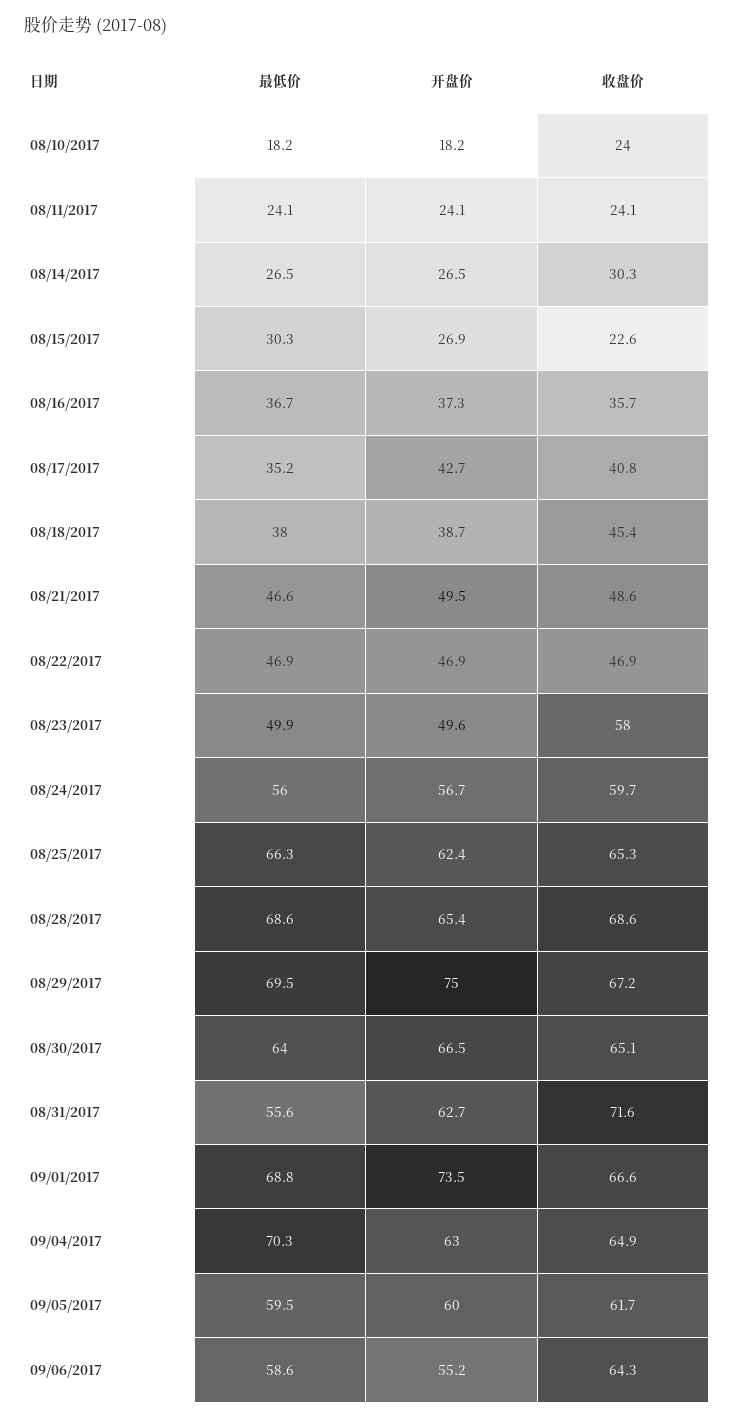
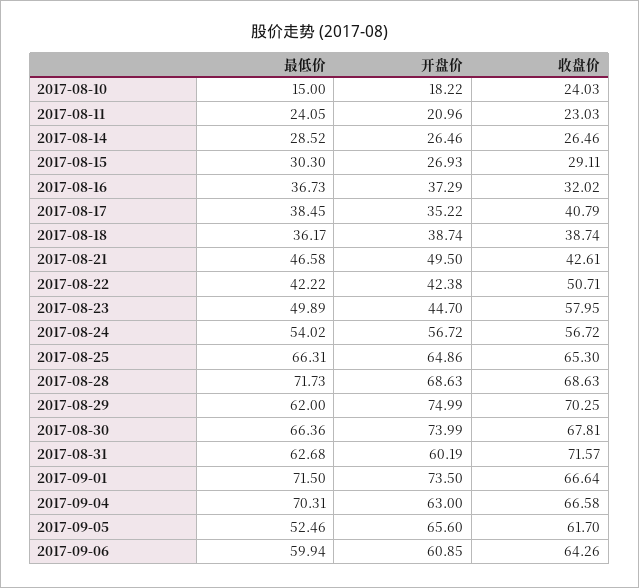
  {
    "最低价": {
-     "08/10/2017": 18.2,
+     "08/10/2017": 15,
      "08/11/2017": 24.05,
-     "08/14/2017": 26.5,
+     "08/14/2017": 28.52,
      "08/15/2017": 30.3,
      "08/16/2017": 36.73,
-     "08/17/2017": 35.2,
+     "08/17/2017": 38.45,
-     "08/18/2017": 38,
+     "08/18/2017": 36.17,
      "08/21/2017": 46.58,
-     "08/22/2017": 46.9,
+     "08/22/2017": 42.22,
      "08/23/2017": 49.89,
-     "08/24/2017": 56,
+     "08/24/2017": 54.02,
      "08/25/2017": 66.31,
-     "08/28/2017": 68.6,
+     "08/28/2017": 71.73,
-     "08/29/2017": 69.5,
+     "08/29/2017": 62,
-     "08/30/2017": 64,
+     "08/30/2017": 66.36,
-     "08/31/2017": 55.6,
+     "08/31/2017": 62.68,
-     "09/01/2017": 68.8,
+     "09/01/2017": 71.5,
      "09/04/2017": 70.31,
-     "09/05/2017": 59.5,
+     "09/05/2017": 52.46,
-     "09/06/2017": 58.6
+     "09/06/2017": 59.94
    },
    "开盘价": {
      "08/10/2017": 18.22,
-     "08/11/2017": 24.1,
+     "08/11/2017": 20.96,
      "08/14/2017": 26.46,
      "08/15/2017": 26.93,
      "08/16/2017": 37.29,
-     "08/17/2017": 42.7,
+     "08/17/2017": 35.22,
      "08/18/2017": 38.74,
      "08/21/2017": 49.5,
-     "08/22/2017": 46.9,
+     "08/22/2017": 42.38,
-     "08/23/2017": 49.6,
+     "08/23/2017": 44.7,
      "08/24/2017": 56.72,
-     "08/25/2017": 62.4,
+     "08/25/2017": 64.86,
-     "08/28/2017": 65.4,
+     "08/28/2017": 68.63,
      "08/29/2017": 74.99,
-     "08/30/2017": 66.5,
+     "08/30/2017": 73.99,
-     "08/31/2017": 62.7,
+     "08/31/2017": 60.19,
      "09/01/2017": 73.5,
      "09/04/2017": 63,
-     "09/05/2017": 60,
+     "09/05/2017": 65.6,
-     "09/06/2017": 55.2
+     "09/06/2017": 60.85
    },
    "收盘价": {
      "08/10/2017": 24.03,
-     "08/11/2017": 24.1,
+     "08/11/2017": 23.03,
-     "08/14/2017": 30.3,
+     "08/14/2017": 26.46,
-     "08/15/2017": 22.6,
+     "08/15/2017": 29.11,
-     "08/16/2017": 35.7,
+     "08/16/2017": 32.02,
      "08/17/2017": 40.79,
-     "08/18/2017": 45.4,
+     "08/18/2017": 38.74,
-     "08/21/2017": 48.6,
+     "08/21/2017": 42.61,
-     "08/22/2017": 46.9,
+     "08/22/2017": 50.71,
      "08/23/2017": 57.95,
-     "08/24/2017": 59.7,
+     "08/24/2017": 56.72,
      "08/25/2017": 65.3,
      "08/28/2017": 68.63,
-     "08/29/2017": 67.2,
+     "08/29/2017": 70.25,
-     "08/30/2017": 65.1,
+     "08/30/2017": 67.81,
      "08/31/2017": 71.57,
      "09/01/2017": 66.64,
-     "09/04/2017": 64.9,
+     "09/04/2017": 66.58,
      "09/05/2017": 61.7,
      "09/06/2017": 64.26
    }
  }

